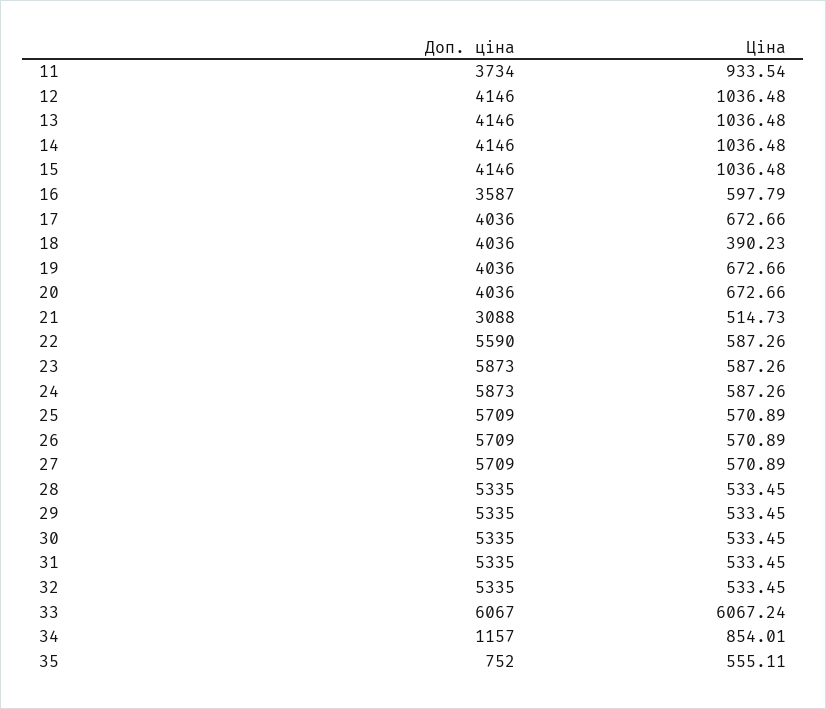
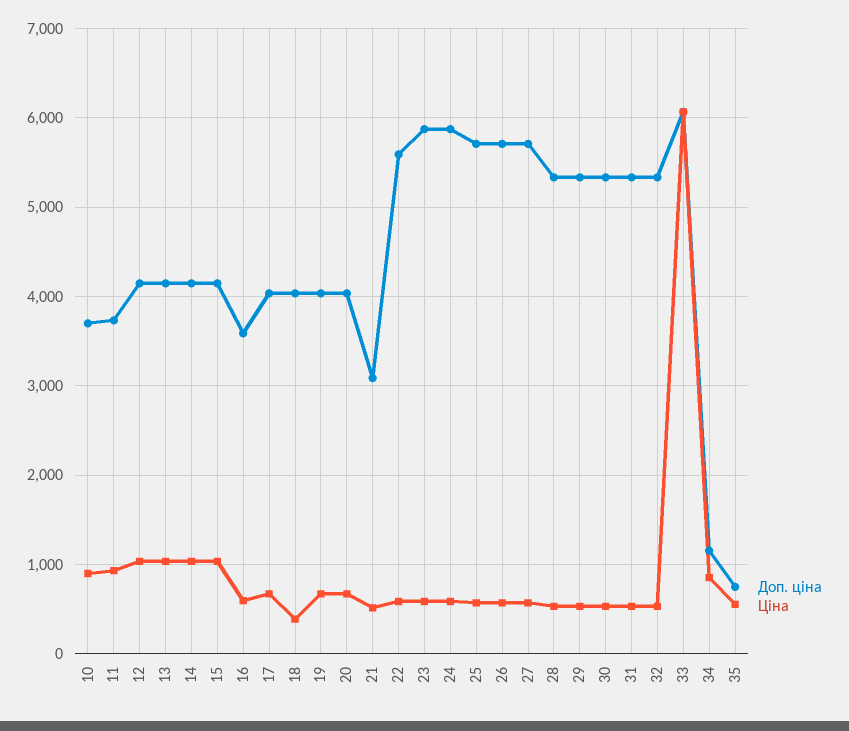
  {
    "Доп. ціна": {
      "11": 3734,
      "12": 4146,
      "13": 4146,
      "14": 4146,
      "15": 4146,
      "16": 3587,
      "17": 4036,
      "18": 4036,
      "19": 4036,
      "20": 4036,
      "21": 3088,
      "22": 5590,
      "23": 5873,
      "24": 5873,
      "25": 5709,
      "26": 5709,
      "27": 5709,
      "28": 5335,
      "29": 5335,
      "30": 5335,
      "31": 5335,
      "32": 5335,
      "33": 6067,
      "34": 1157,
-     "35": 752
+     "35": 752,
+     "10": 3700
    },
    "Ціна": {
      "11": 933.54,
      "12": 1036.48,
      "13": 1036.48,
      "14": 1036.48,
      "15": 1036.48,
      "16": 597.79,
      "17": 672.66,
      "18": 390.23,
      "19": 672.66,
      "20": 672.66,
      "21": 514.73,
      "22": 587.26,
      "23": 587.26,
      "24": 587.26,
      "25": 570.89,
      "26": 570.89,
      "27": 570.89,
      "28": 533.45,
      "29": 533.45,
      "30": 533.45,
      "31": 533.45,
      "32": 533.45,
      "33": 6067.24,
      "34": 854.01,
-     "35": 555.11
+     "35": 555.11,
+     "10": 900
    }
  }

